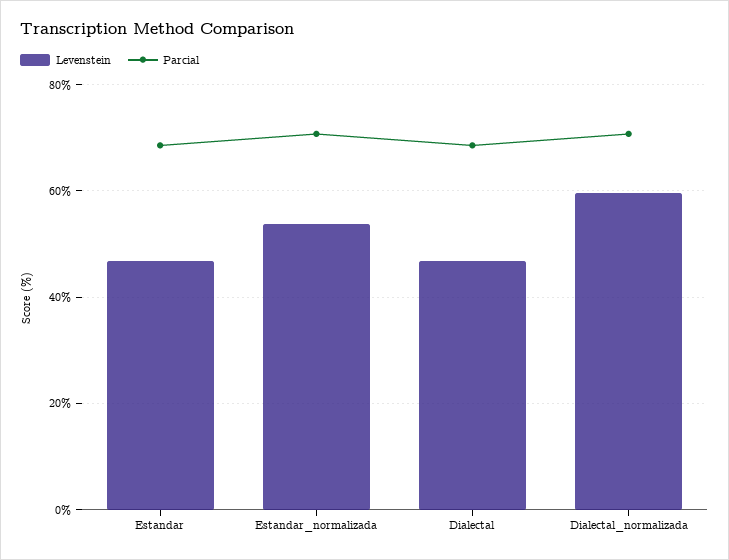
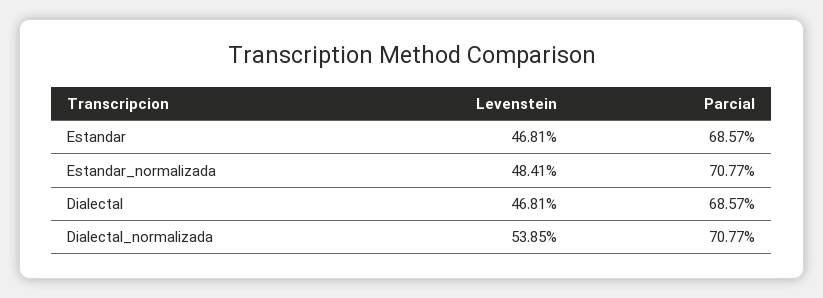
  {
    "Levenstein": {
      "Estandar": 46.81,
-     "Estandar_normalizada": 54,
+     "Estandar_normalizada": 48.41,
      "Dialectal": 46.81,
-     "Dialectal_normalizada": 60
+     "Dialectal_normalizada": 53.85
    },
    "Parcial": {
      "Estandar": 68.57,
      "Estandar_normalizada": 70.77,
      "Dialectal": 68.57,
      "Dialectal_normalizada": 70.77
    }
  }

